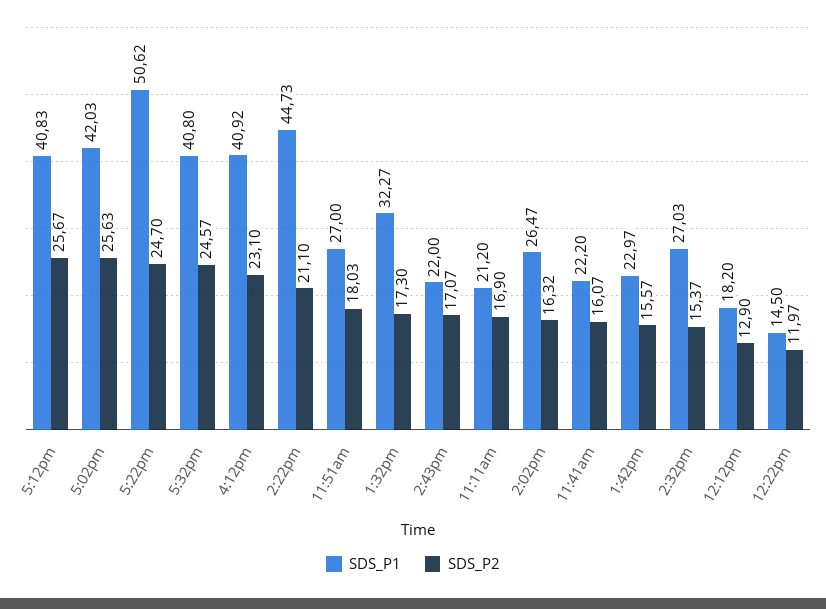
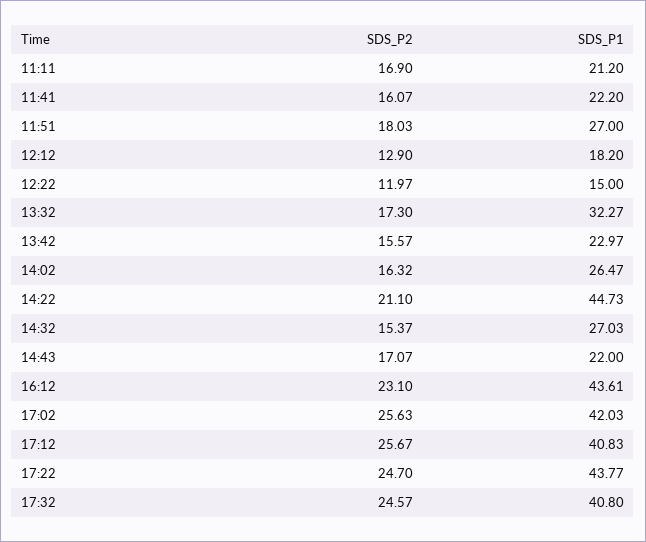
  {
    "SDS_P1": {
      "5:12pm": 40.83,
      "5:02pm": 42.03,
-     "5:22pm": 50.62,
+     "5:22pm": 43.77,
      "5:32pm": 40.8,
-     "4:12pm": 40.92,
+     "4:12pm": 43.61,
      "2:22pm": 44.73,
      "11:51am": 27,
      "1:32pm": 32.27,
      "2:43pm": 22,
      "11:11am": 21.2,
      "2:02pm": 26.47,
      "11:41am": 22.2,
      "1:42pm": 22.97,
      "2:32pm": 27.03,
      "12:12pm": 18.2,
-     "12:22pm": 14.5
+     "12:22pm": 15
    },
    "SDS_P2": {
      "5:12pm": 25.67,
      "5:02pm": 25.63,
      "5:22pm": 24.7,
      "5:32pm": 24.57,
      "4:12pm": 23.1,
      "2:22pm": 21.1,
      "11:51am": 18.03,
      "1:32pm": 17.3,
      "2:43pm": 17.07,
      "11:11am": 16.9,
      "2:02pm": 16.32,
      "11:41am": 16.07,
      "1:42pm": 15.57,
      "2:32pm": 15.37,
      "12:12pm": 12.9,
      "12:22pm": 11.97
    }
  }

